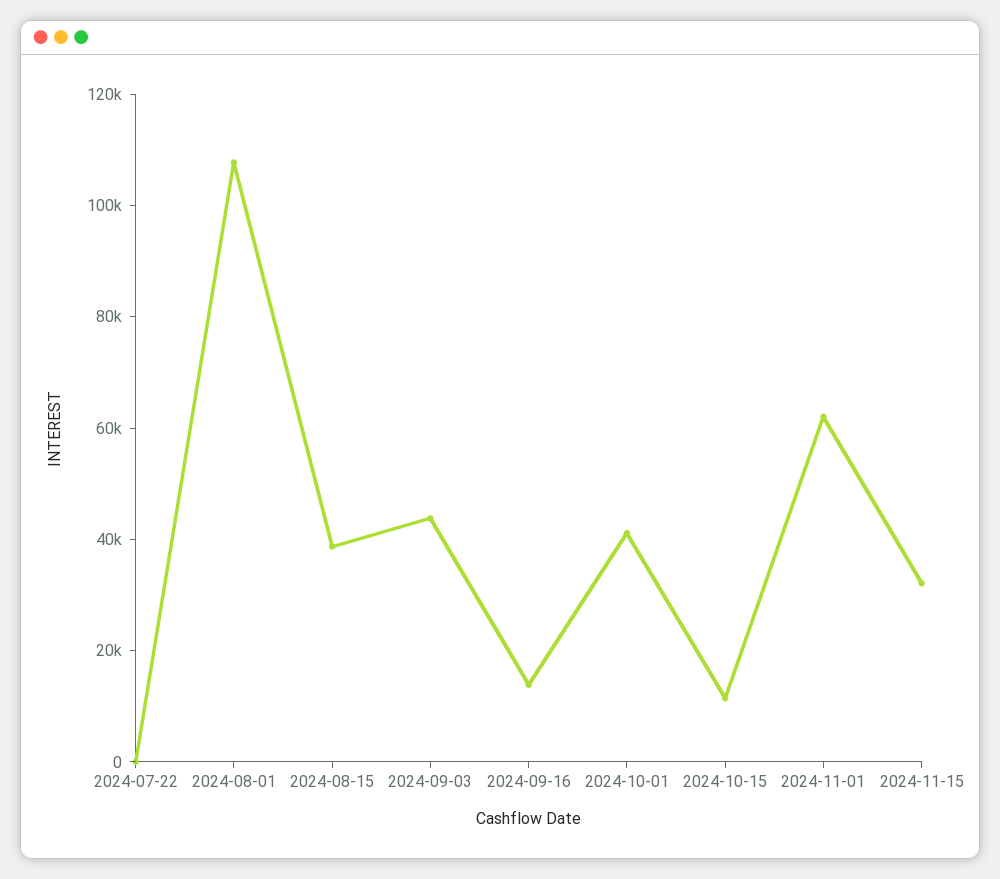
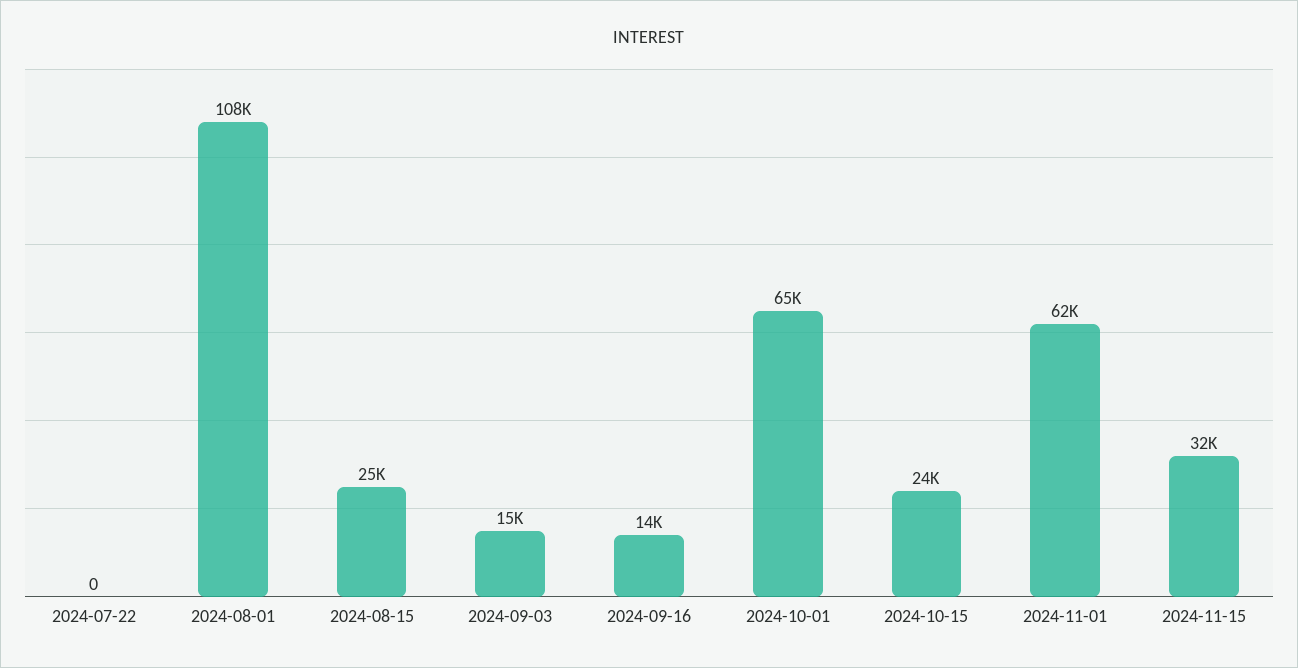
  {
    "2024-07-22": 0,
    "2024-08-01": 108000,
-   "2024-08-15": 40000,
+   "2024-08-15": 25000,
-   "2024-09-03": 45000,
+   "2024-09-03": 15000,
    "2024-09-16": 14000,
-   "2024-10-01": 40000,
+   "2024-10-01": 65000,
-   "2024-10-15": 10000,
+   "2024-10-15": 24000,
    "2024-11-01": 62000,
    "2024-11-15": 32000
  }

